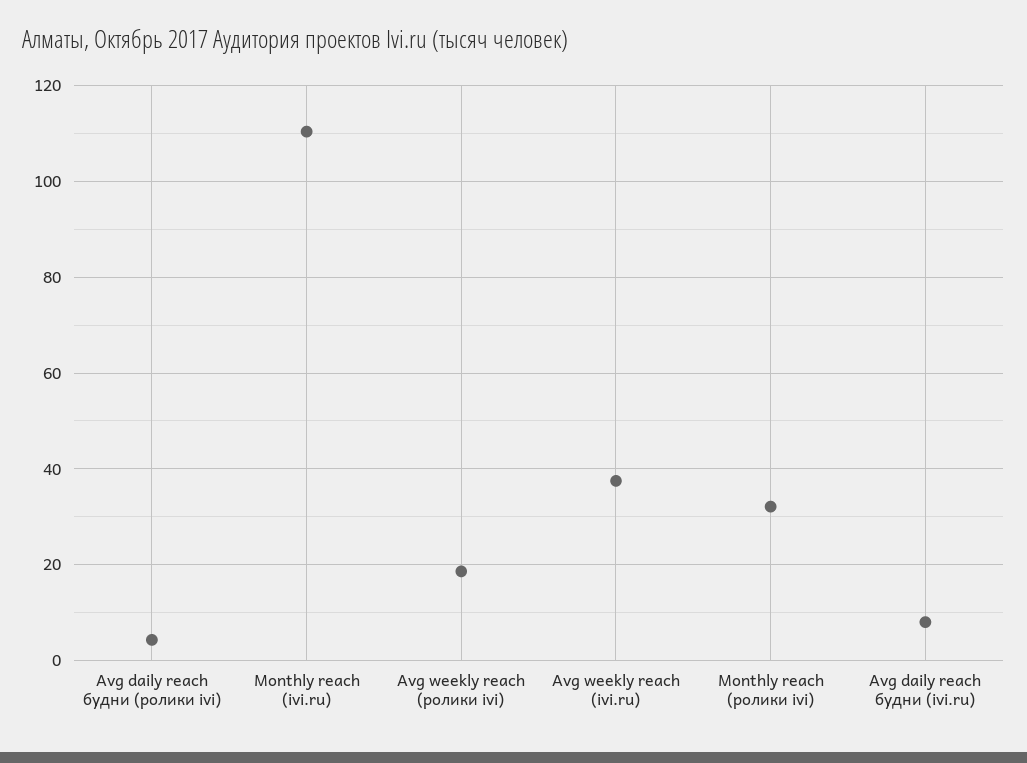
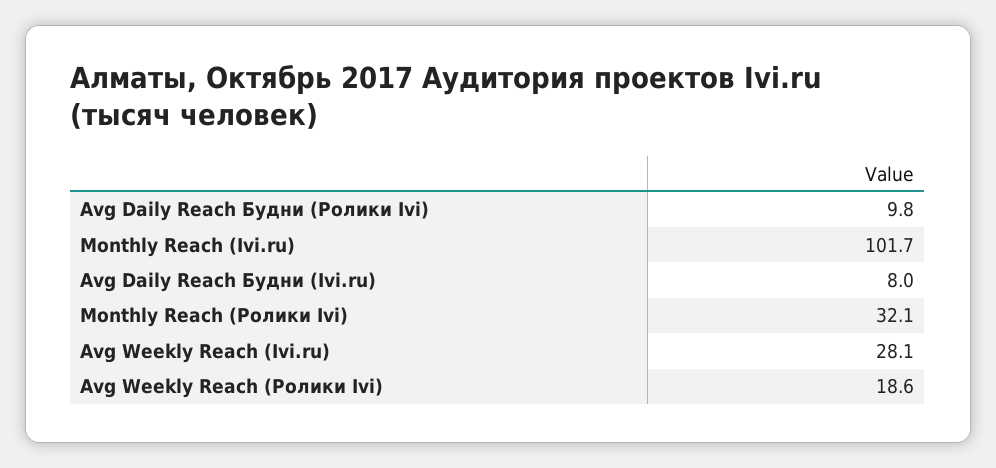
  {
-   "Avg daily reach будни (ролики ivi)": 4,
+   "Avg daily reach будни (ролики ivi)": 9.8,
-   "Monthly reach (ivi.ru)": 110,
+   "Monthly reach (ivi.ru)": 101.7,
    "Avg weekly reach (ролики ivi)": 18.6,
-   "Avg weekly reach (ivi.ru)": 38,
+   "Avg weekly reach (ivi.ru)": 28.1,
    "Monthly reach (ролики ivi)": 32.1,
    "Avg daily reach будни (ivi.ru)": 8
  }

